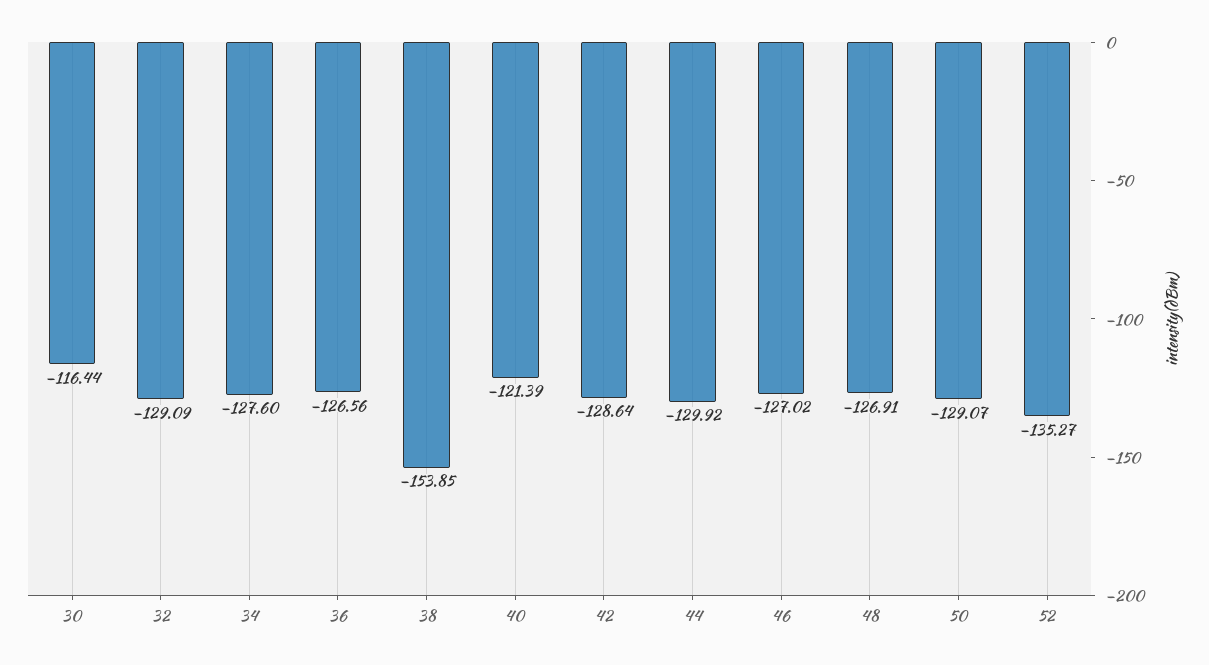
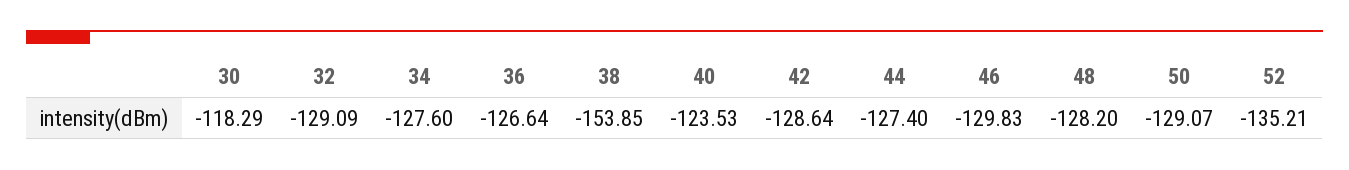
  {
-   "30": -116.44,
+   "30": -118.29,
    "32": -129.09,
    "34": -127.6,
-   "36": -126.56,
+   "36": -126.64,
    "38": -153.85,
-   "40": -121.39,
+   "40": -123.53,
    "42": -128.64,
-   "44": -129.92,
+   "44": -127.4,
-   "46": -127.02,
+   "46": -129.83,
-   "48": -126.91,
+   "48": -128.2,
    "50": -129.07,
-   "52": -135.27
+   "52": -135.21
  }

